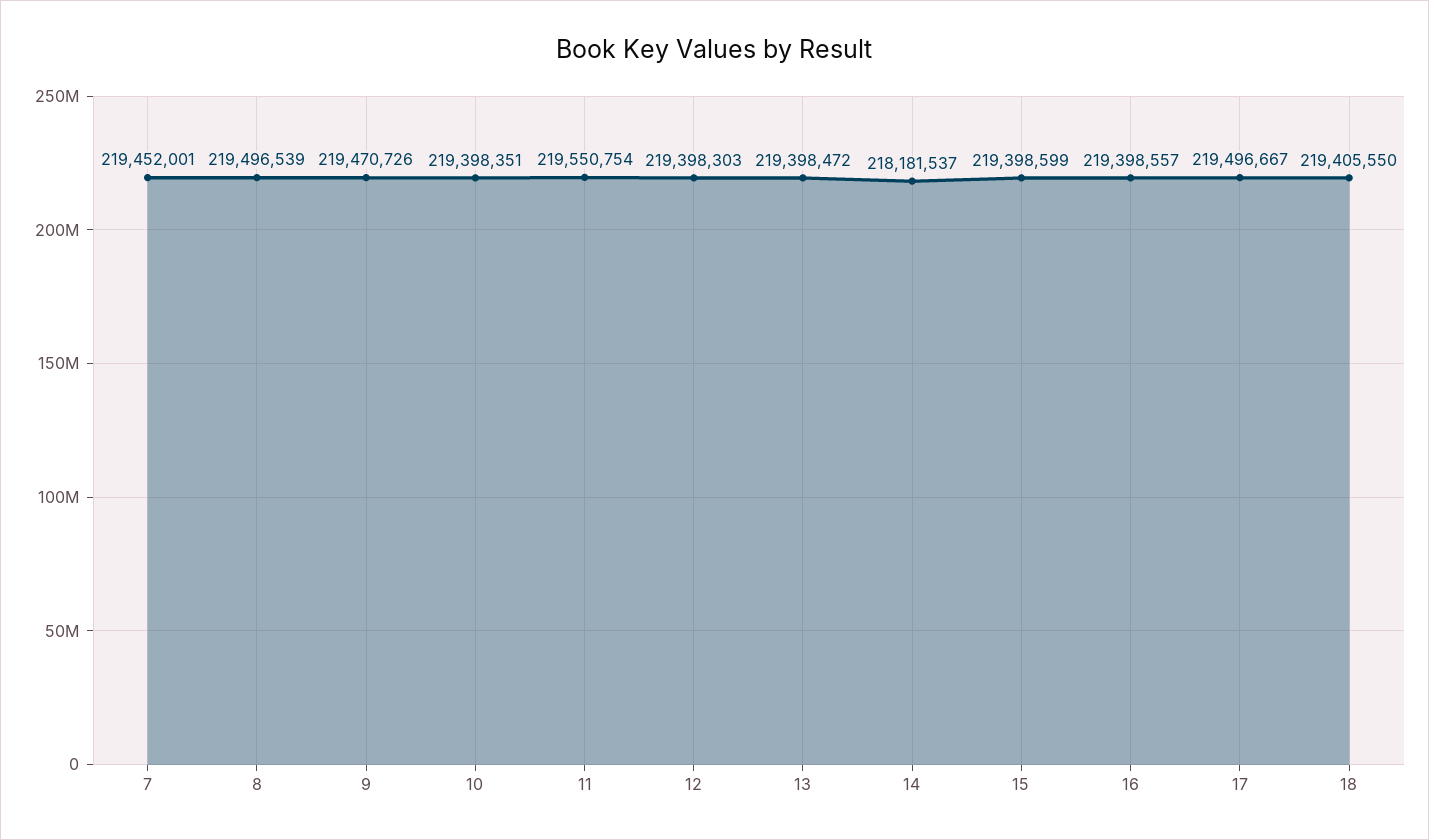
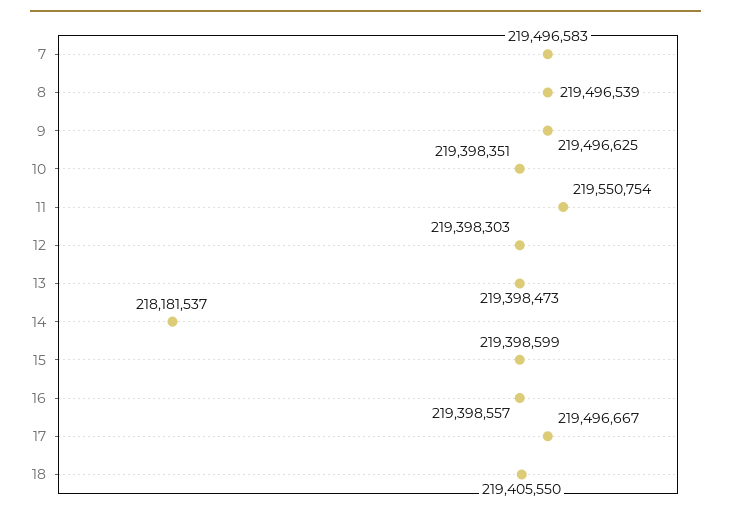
  {
-   "7": 219452001,
+   "7": 219496583,
    "8": 219496539,
-   "9": 219470726,
+   "9": 219496625,
    "10": 219398351,
    "11": 219550754,
    "12": 219398303,
-   "13": 219398472,
+   "13": 219398473,
    "14": 218181537,
    "15": 219398599,
    "16": 219398557,
    "17": 219496667,
    "18": 219405550
  }

